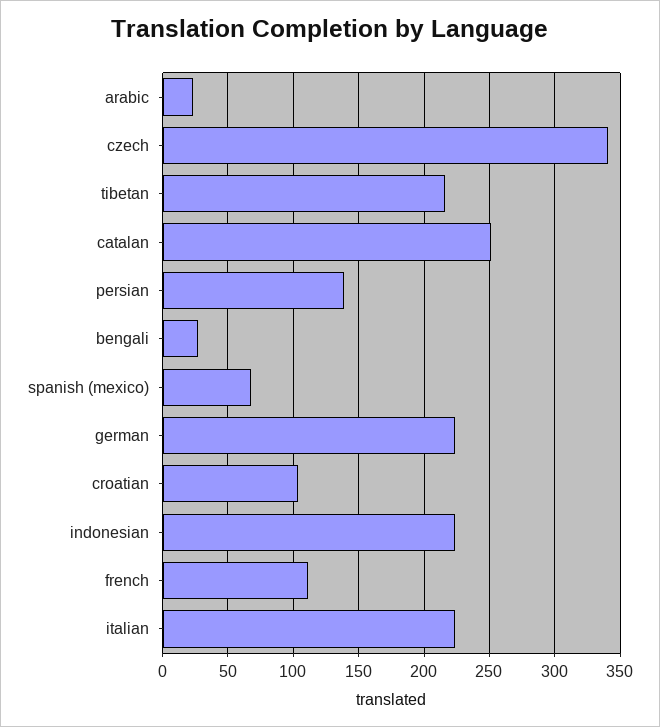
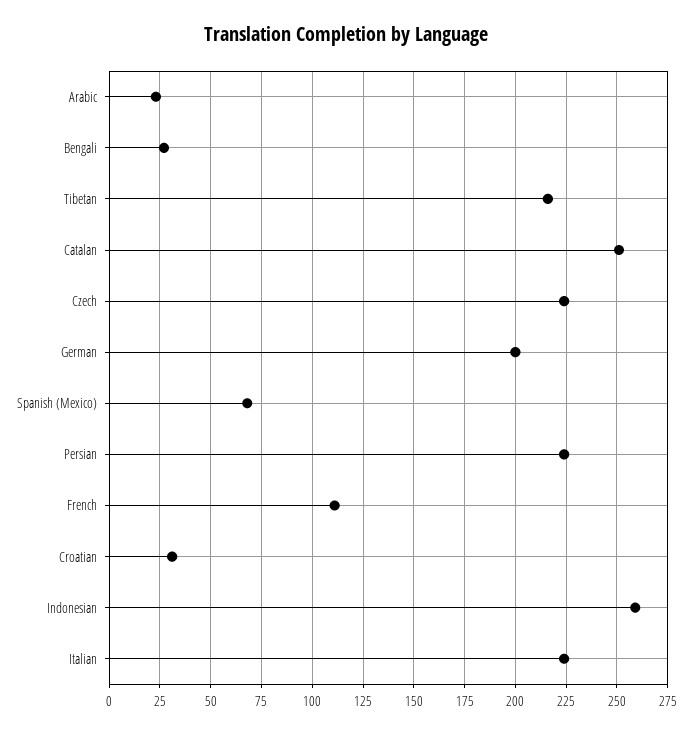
  {
    "arabic": 25,
-   "czech": 340,
+   "czech": 225,
    "tibetan": 215,
    "catalan": 250,
-   "persian": 140,
+   "persian": 225,
    "bengali": 25,
    "spanish (mexico)": 70,
-   "german": 225,
+   "german": 200,
-   "croatian": 105,
+   "croatian": 30,
-   "indonesian": 225,
+   "indonesian": 260,
    "french": 110,
    "italian": 225
  }

